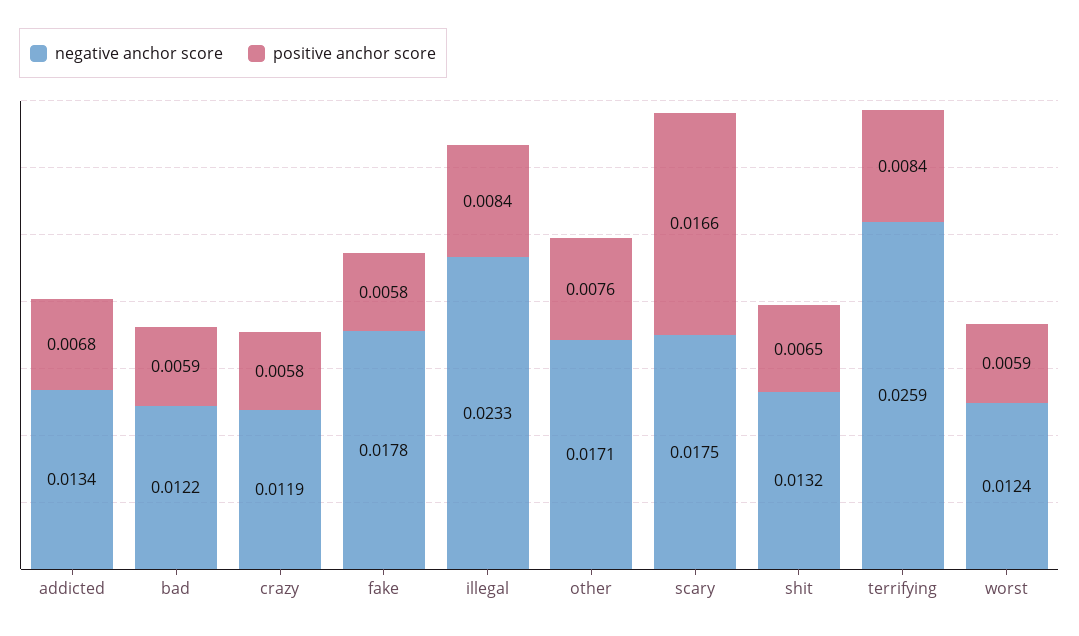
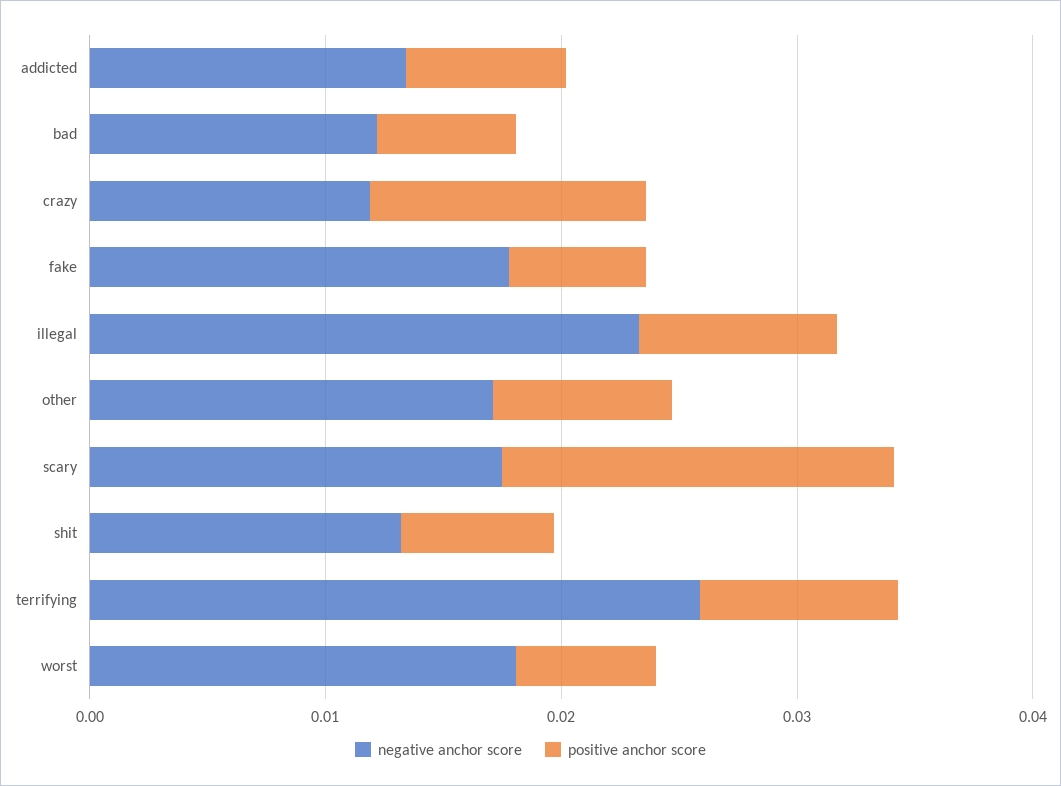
  {
    "negative anchor score": {
      "addicted": 0.0134,
      "bad": 0.0122,
      "crazy": 0.0119,
      "fake": 0.0178,
      "illegal": 0.0233,
      "other": 0.0171,
      "scary": 0.0175,
      "shit": 0.0132,
      "terrifying": 0.0259,
-     "worst": 0.0124
+     "worst": 0.018
    },
    "positive anchor score": {
      "addicted": 0.0068,
      "bad": 0.0059,
-     "crazy": 0.0058,
+     "crazy": 0.012,
      "fake": 0.0058,
      "illegal": 0.0084,
      "other": 0.0076,
      "scary": 0.0166,
      "shit": 0.0065,
      "terrifying": 0.0084,
      "worst": 0.0059
    }
  }

